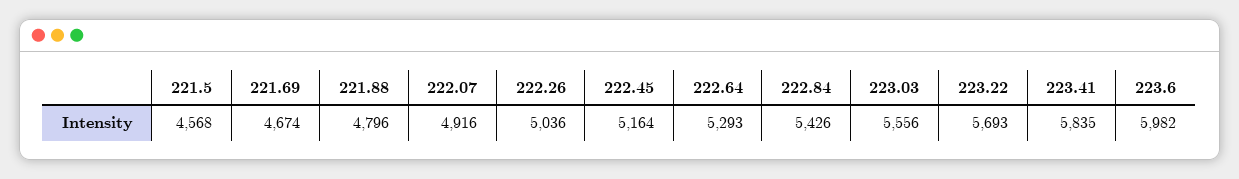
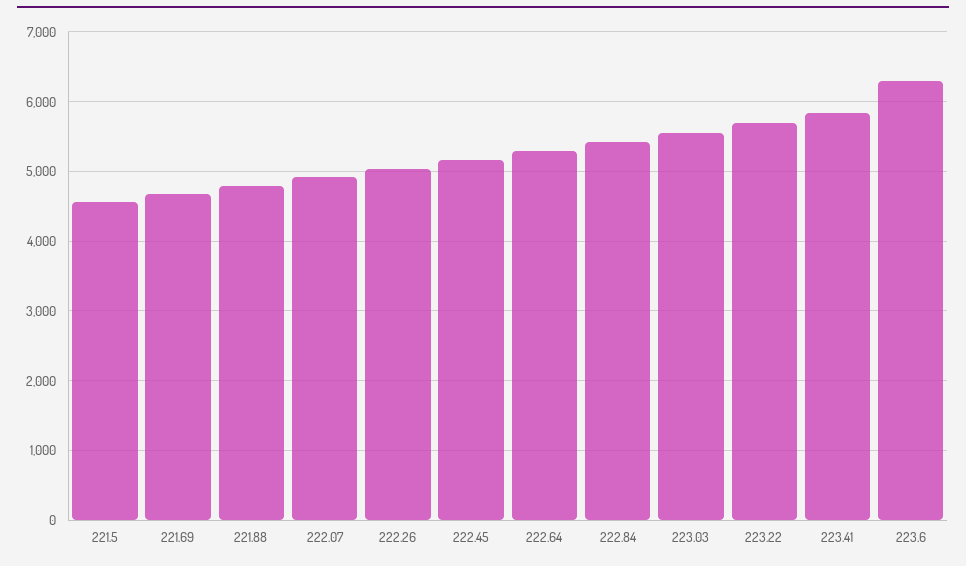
  {
    "221.5": 4568,
    "221.69": 4674,
    "221.88": 4796,
    "222.07": 4916,
    "222.26": 5036,
    "222.45": 5164,
    "222.64": 5293,
    "222.84": 5426,
    "223.03": 5556,
    "223.22": 5693,
    "223.41": 5835,
-   "223.6": 5982
+   "223.6": 6300
  }

